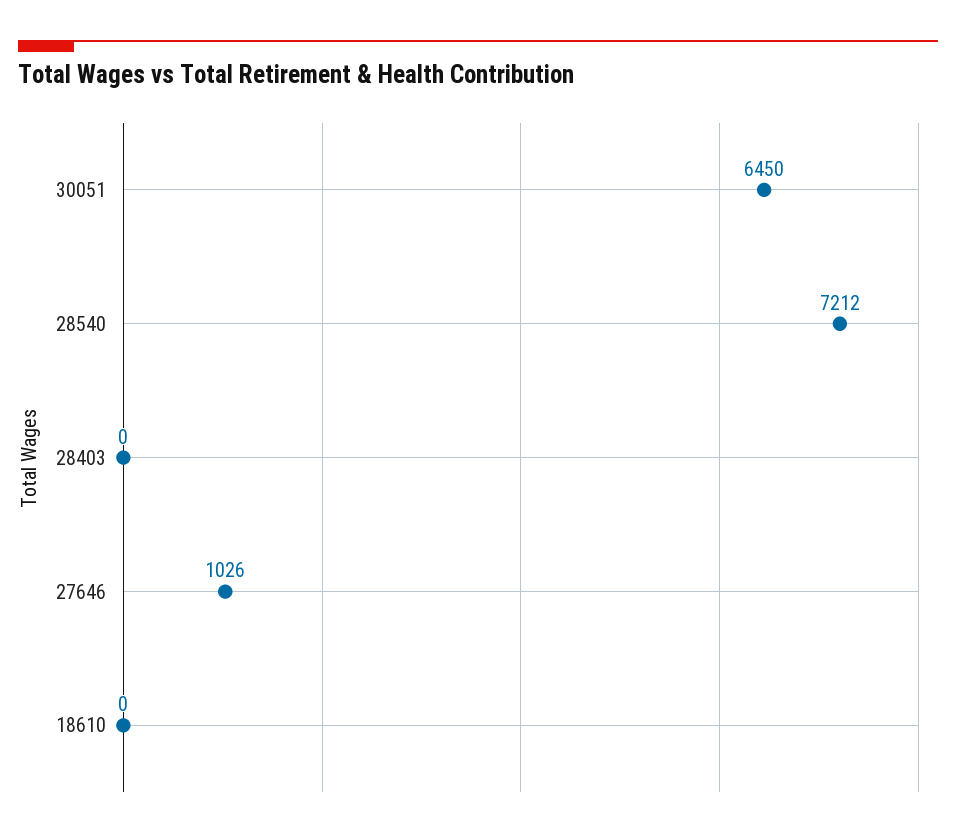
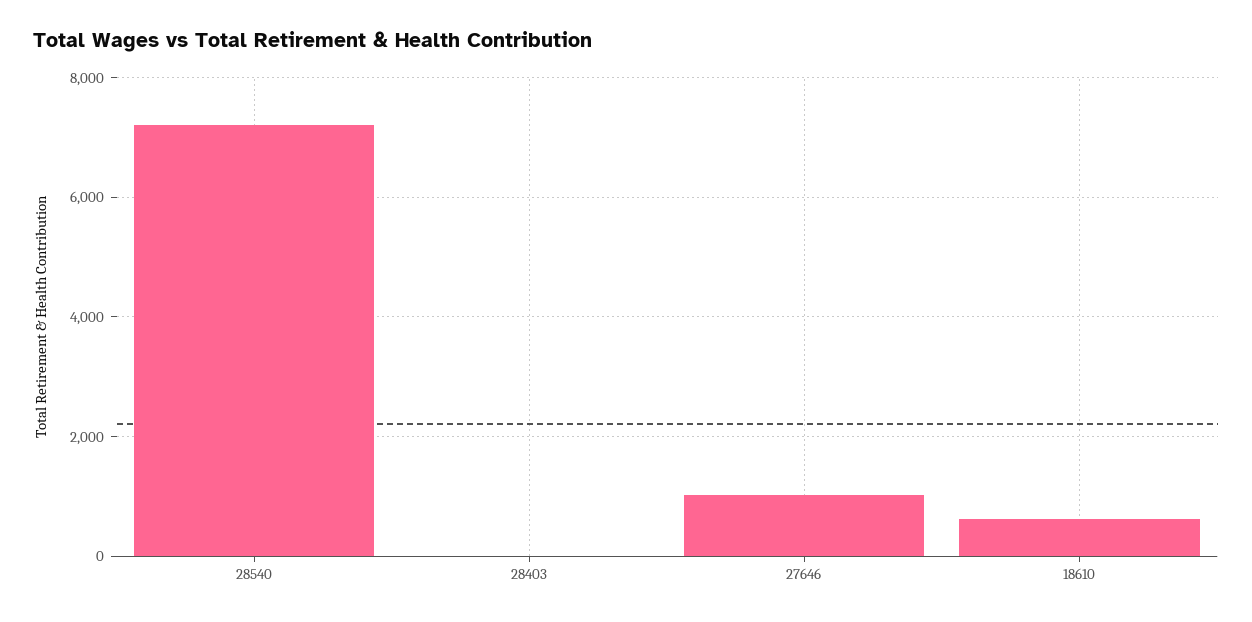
  {
-   "30051": 6450,
    "28540": 7212,
    "28403": 0,
    "27646": 1026,
-   "18610": 0
+   "18610": 600
  }

